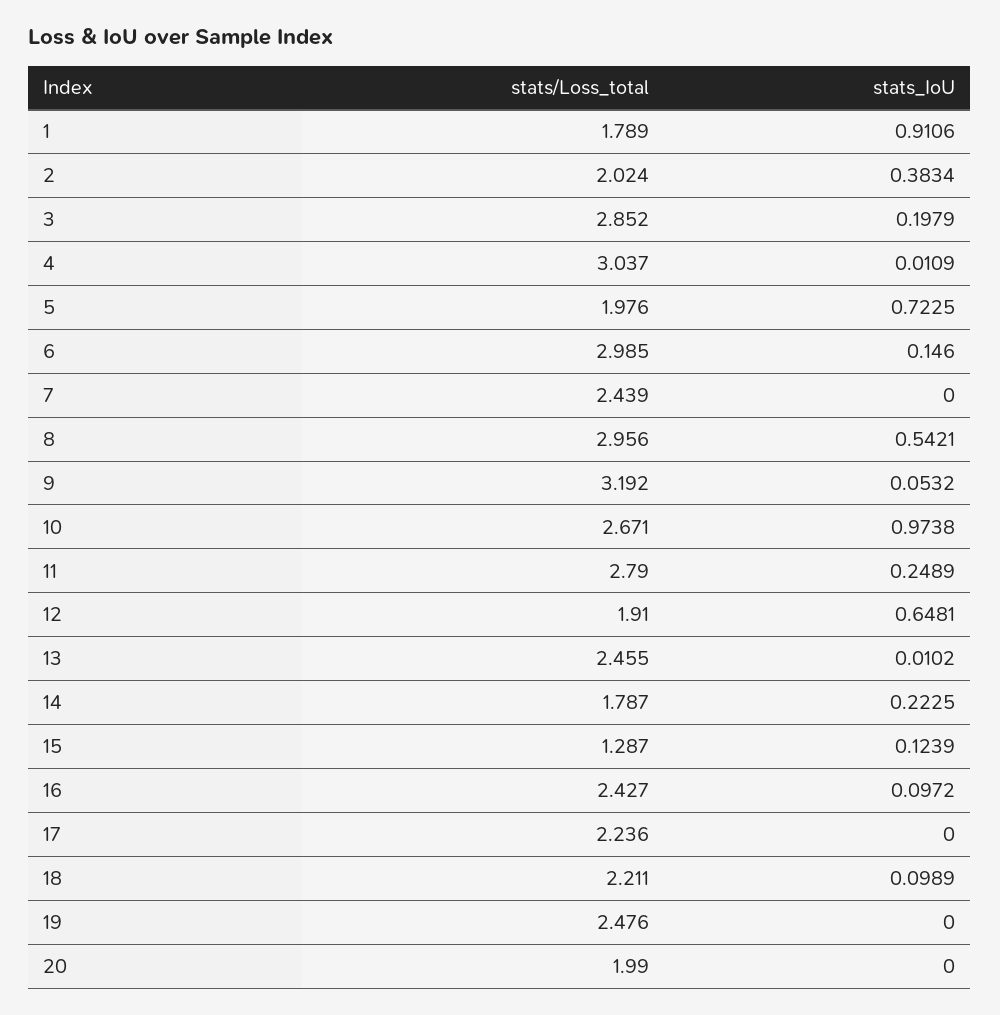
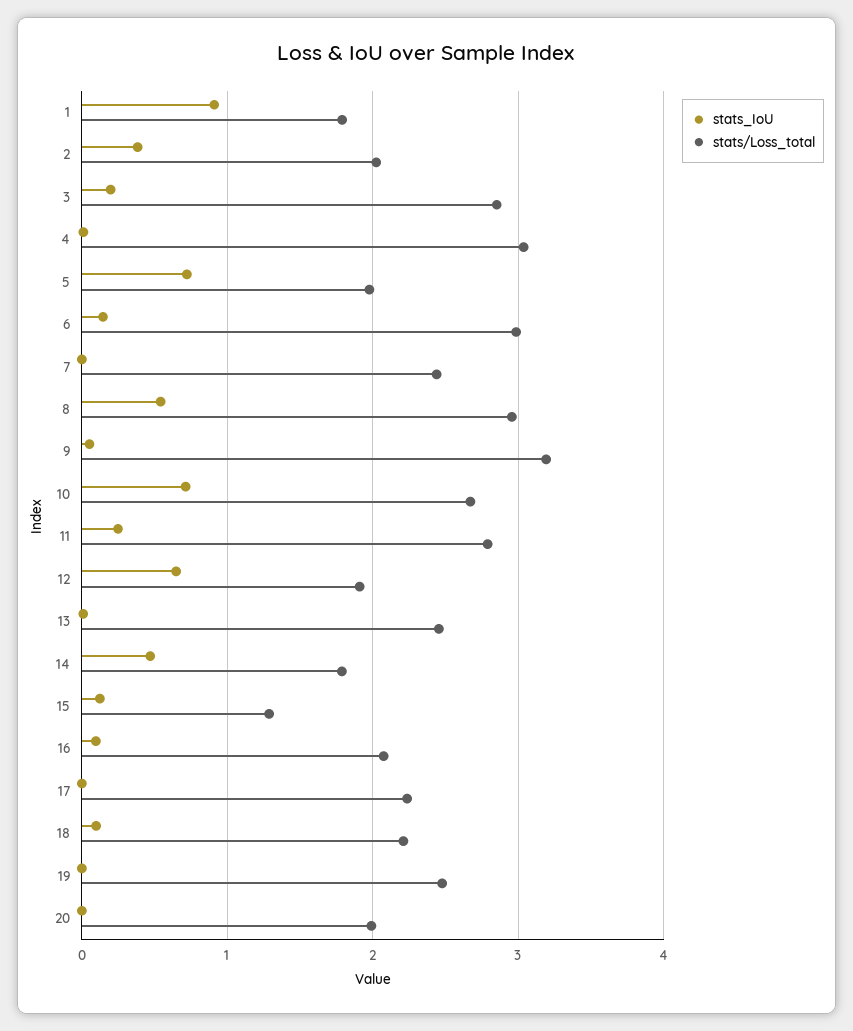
  {
    "stats/Loss_total": {
      "1": 1.789,
      "2": 2.024,
      "3": 2.852,
      "4": 3.037,
      "5": 1.976,
      "6": 2.985,
      "7": 2.439,
      "8": 2.956,
      "9": 3.192,
      "10": 2.671,
      "11": 2.79,
      "12": 1.91,
      "13": 2.455,
      "14": 1.787,
      "15": 1.287,
-     "16": 2.427,
+     "16": 2.1,
      "17": 2.236,
      "18": 2.211,
      "19": 2.476,
      "20": 1.99
    },
    "stats_IoU": {
      "1": 0.9106,
      "2": 0.3834,
      "3": 0.1979,
      "4": 0.0109,
      "5": 0.7225,
      "6": 0.146,
      "7": 0,
      "8": 0.5421,
      "9": 0.0532,
-     "10": 0.9738,
+     "10": 0.7,
      "11": 0.2489,
      "12": 0.6481,
      "13": 0.0102,
-     "14": 0.2225,
+     "14": 0.5,
      "15": 0.1239,
      "16": 0.0972,
      "17": 0,
      "18": 0.0989,
      "19": 0,
      "20": 0
    }
  }

